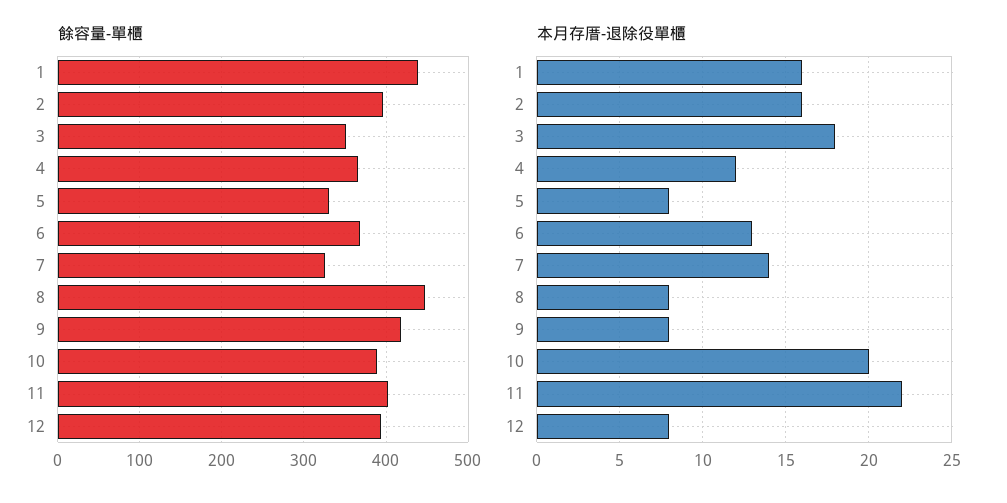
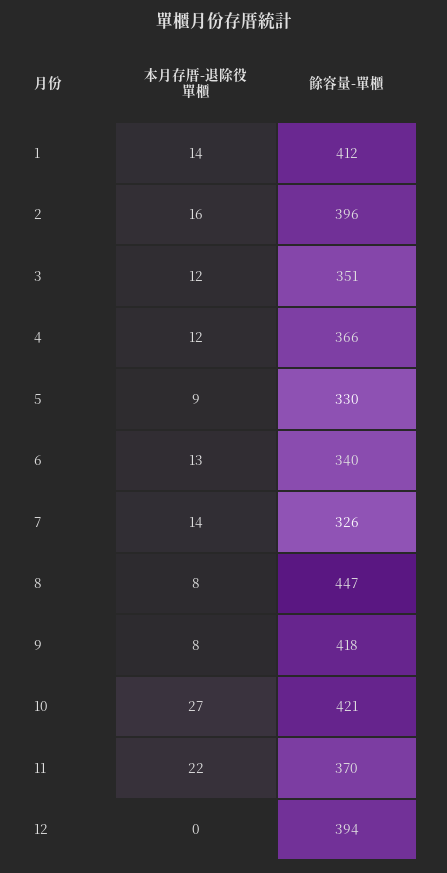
  {
    "餘容量-單櫃": {
-     "1": 440,
+     "1": 412,
      "2": 396,
      "3": 351,
      "4": 366,
      "5": 330,
-     "6": 370,
+     "6": 340,
      "7": 326,
      "8": 447,
      "9": 418,
-     "10": 390,
+     "10": 421,
-     "11": 400,
+     "11": 370,
      "12": 394
    },
    "本月存厝-退除役單櫃": {
-     "1": 16,
+     "1": 14,
      "2": 16,
-     "3": 18,
+     "3": 12,
      "4": 12,
-     "5": 8,
+     "5": 9,
      "6": 13,
      "7": 14,
      "8": 8,
      "9": 8,
-     "10": 20,
+     "10": 27,
      "11": 22,
-     "12": 8
+     "12": 0
    }
  }

